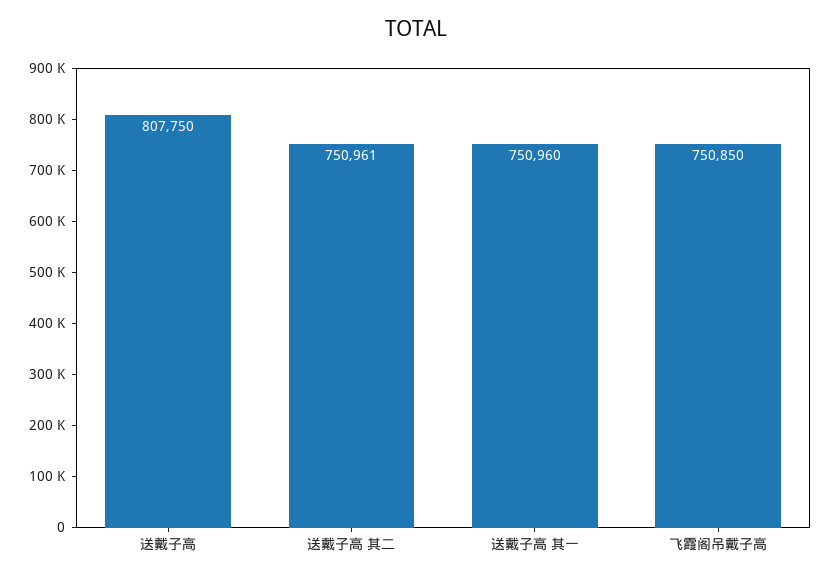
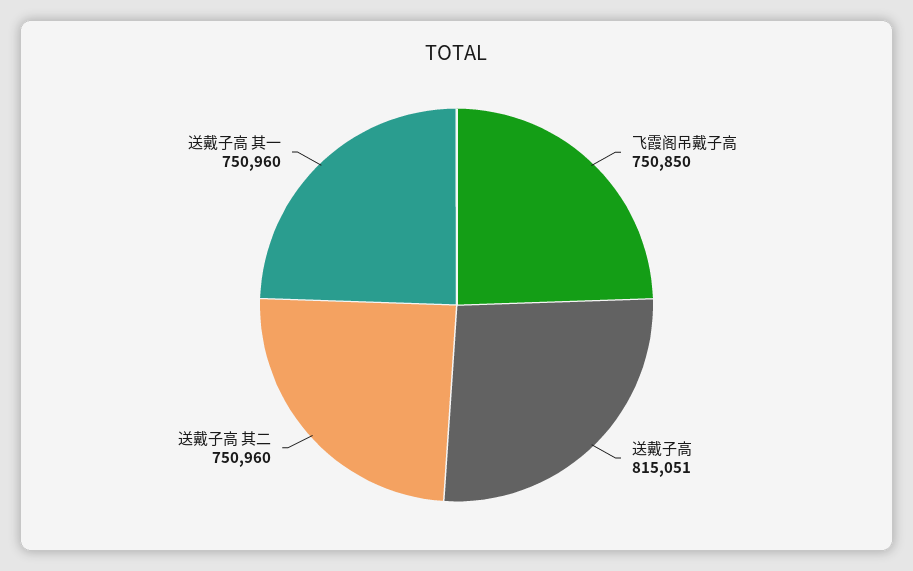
  {
-   "送戴子高": 807750,
+   "送戴子高": 815051,
-   "送戴子高 其二": 750961,
+   "送戴子高 其二": 750960,
    "送戴子高 其一": 750960,
    "飞霞阁吊戴子高": 750850
  }

